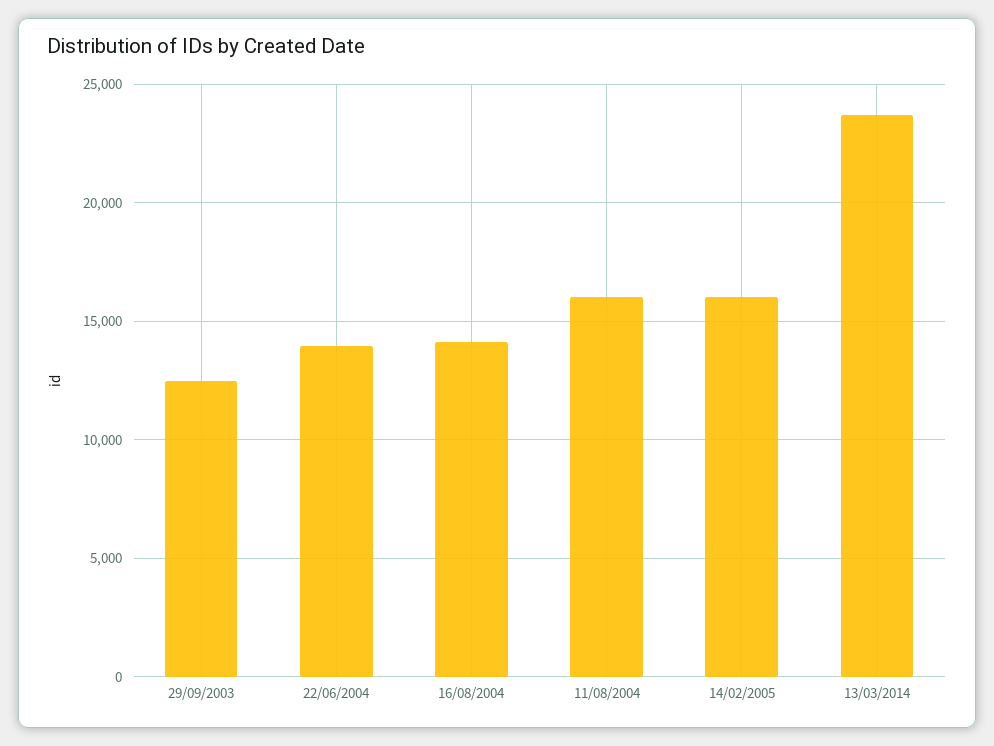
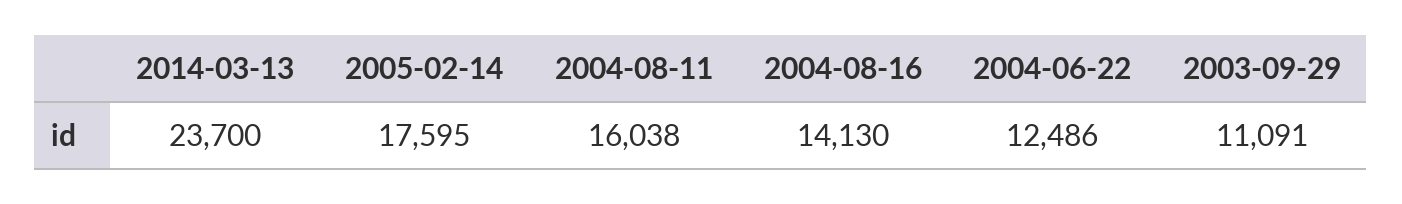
  {
-   "29/09/2003": 12500,
+   "29/09/2003": 11091,
-   "22/06/2004": 14000,
+   "22/06/2004": 12486,
    "16/08/2004": 14130,
    "11/08/2004": 16038,
-   "14/02/2005": 16000,
+   "14/02/2005": 17595,
    "13/03/2014": 23700
  }

